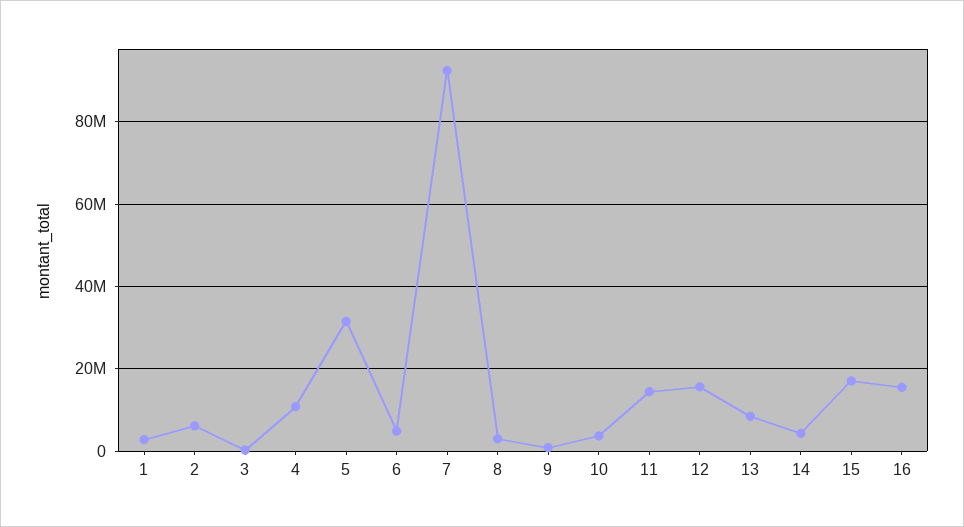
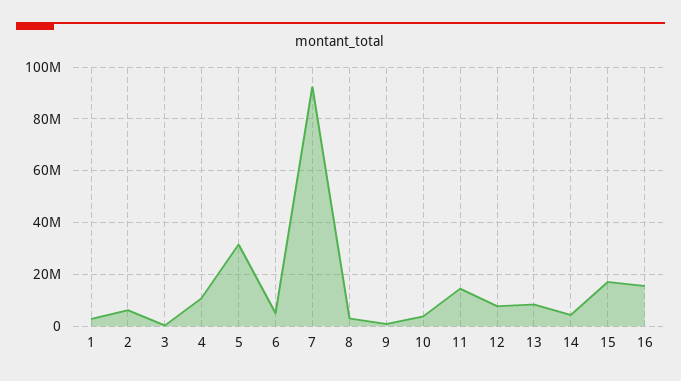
  {
    "1": 2000000,
    "2": 6000000,
    "3": 0,
    "4": 10000000,
    "5": 32000000,
    "6": 4000000,
    "7": 92000000,
    "8": 2000000,
    "9": 0,
    "10": 4000000,
    "11": 14000000,
-   "12": 16000000,
+   "12": 7500000,
    "13": 8000000,
    "14": 4000000,
    "15": 18000000,
    "16": 16000000
  }

